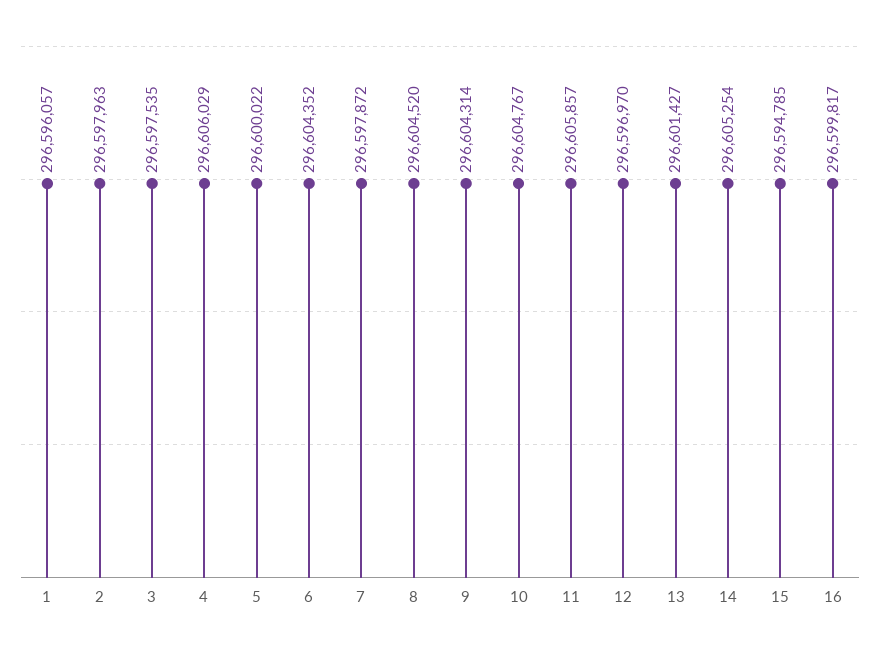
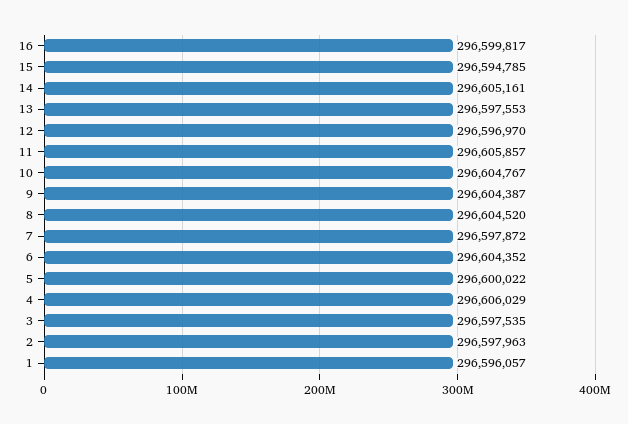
  {
    "1": 296596057,
    "2": 296597963,
    "3": 296597535,
    "4": 296606029,
    "5": 296600022,
    "6": 296604352,
    "7": 296597872,
    "8": 296604520,
-   "9": 296604314,
+   "9": 296604387,
    "10": 296604767,
    "11": 296605857,
    "12": 296596970,
-   "13": 296601427,
+   "13": 296597553,
-   "14": 296605254,
+   "14": 296605161,
    "15": 296594785,
    "16": 296599817
  }

